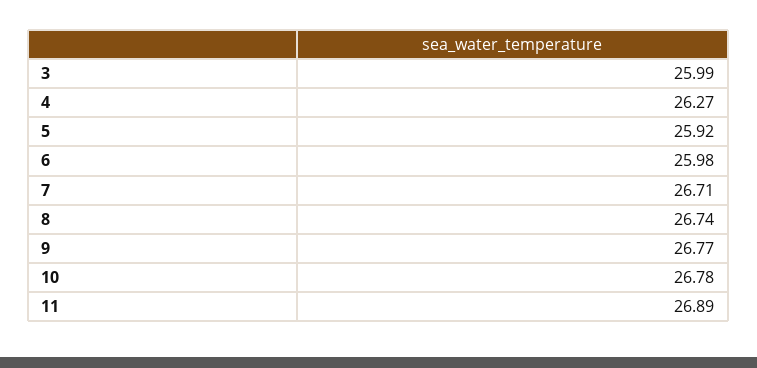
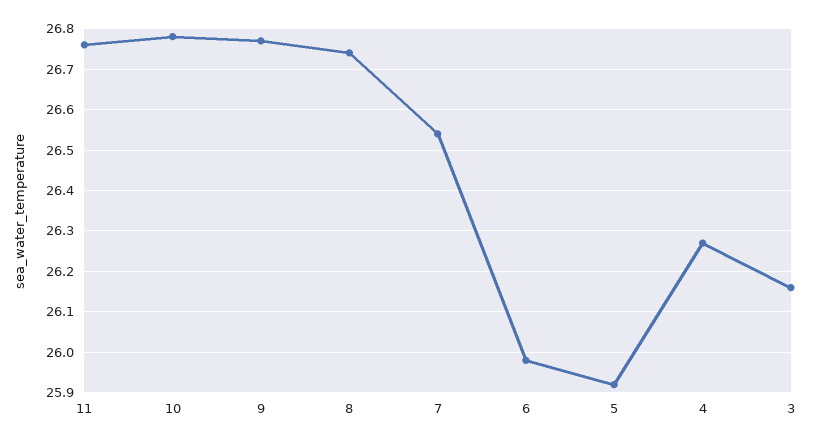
  {
-   "3": 25.99,
+   "3": 26.15,
    "4": 26.27,
    "5": 25.92,
    "6": 25.98,
-   "7": 26.71,
+   "7": 26.55,
    "8": 26.74,
    "9": 26.77,
    "10": 26.78,
-   "11": 26.89
+   "11": 26.75
  }

